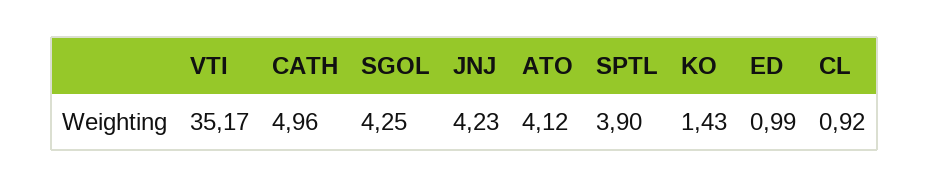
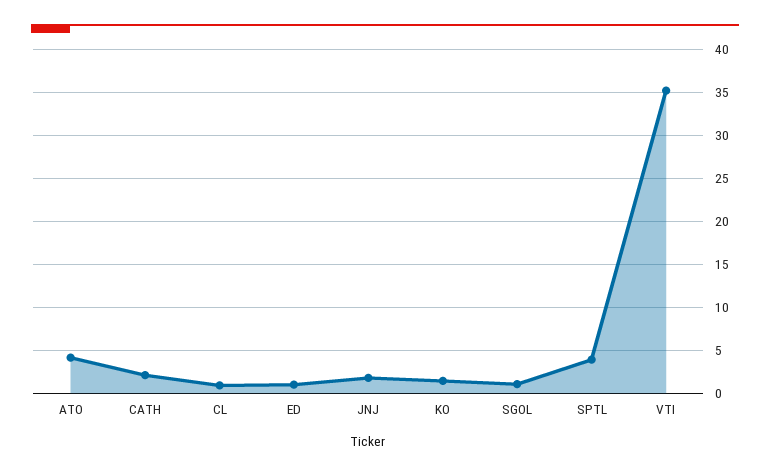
  {
    "VTI": 35.17,
-   "CATH": 4.96,
+   "CATH": 2,
-   "SGOL": 4.25,
+   "SGOL": 1,
-   "JNJ": 4.23,
+   "JNJ": 2,
    "ATO": 4.12,
    "SPTL": 3.9,
    "KO": 1.43,
    "ED": 0.99,
    "CL": 0.92
  }

